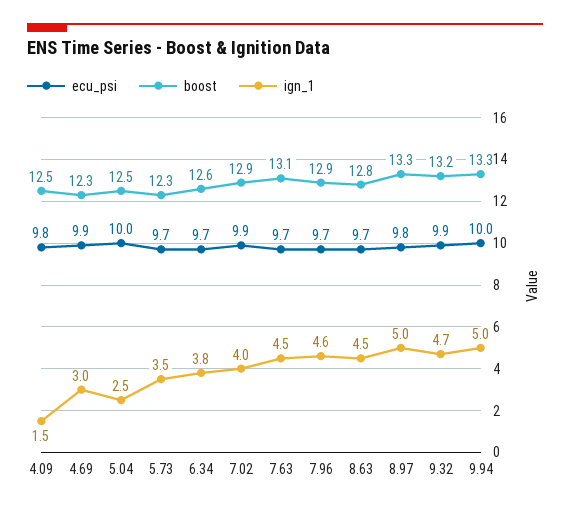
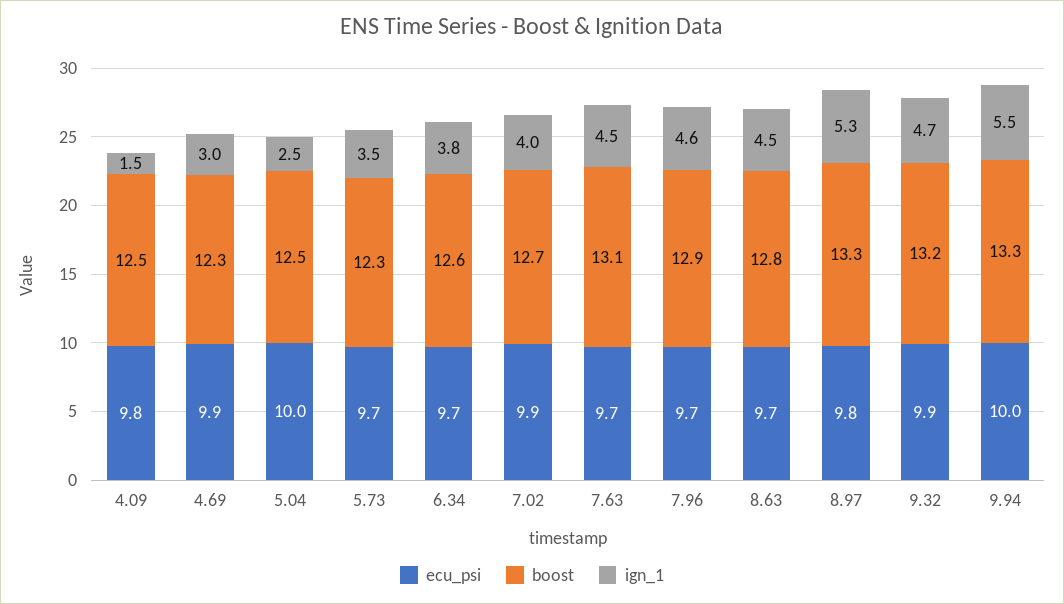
  {
    "ecu_psi": {
      "4.09": 9.8,
      "4.69": 9.9,
      "5.04": 10,
      "5.73": 9.7,
      "6.34": 9.7,
      "7.02": 9.9,
      "7.63": 9.7,
      "7.96": 9.7,
      "8.63": 9.7,
      "8.97": 9.8,
      "9.32": 9.9,
      "9.94": 10
    },
    "boost": {
      "4.09": 12.5,
      "4.69": 12.3,
      "5.04": 12.5,
      "5.73": 12.3,
      "6.34": 12.6,
-     "7.02": 12.9,
+     "7.02": 12.7,
      "7.63": 13.1,
      "7.96": 12.9,
      "8.63": 12.8,
      "8.97": 13.3,
      "9.32": 13.2,
      "9.94": 13.3
    },
    "ign_1": {
      "4.09": 1.5,
      "4.69": 3,
      "5.04": 2.5,
      "5.73": 3.5,
      "6.34": 3.8,
      "7.02": 4,
      "7.63": 4.5,
      "7.96": 4.6,
      "8.63": 4.5,
-     "8.97": 5,
+     "8.97": 5.3,
      "9.32": 4.7,
-     "9.94": 5
+     "9.94": 5.5
    }
  }

